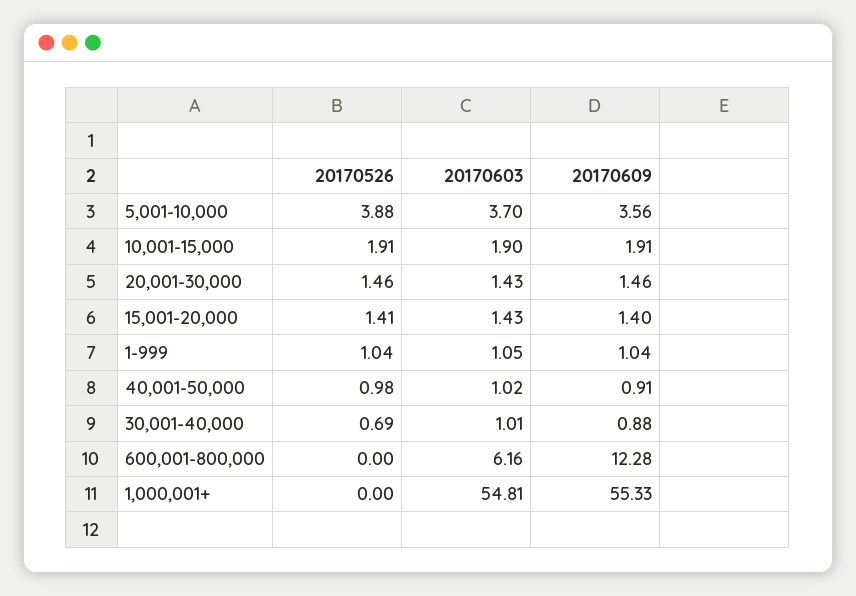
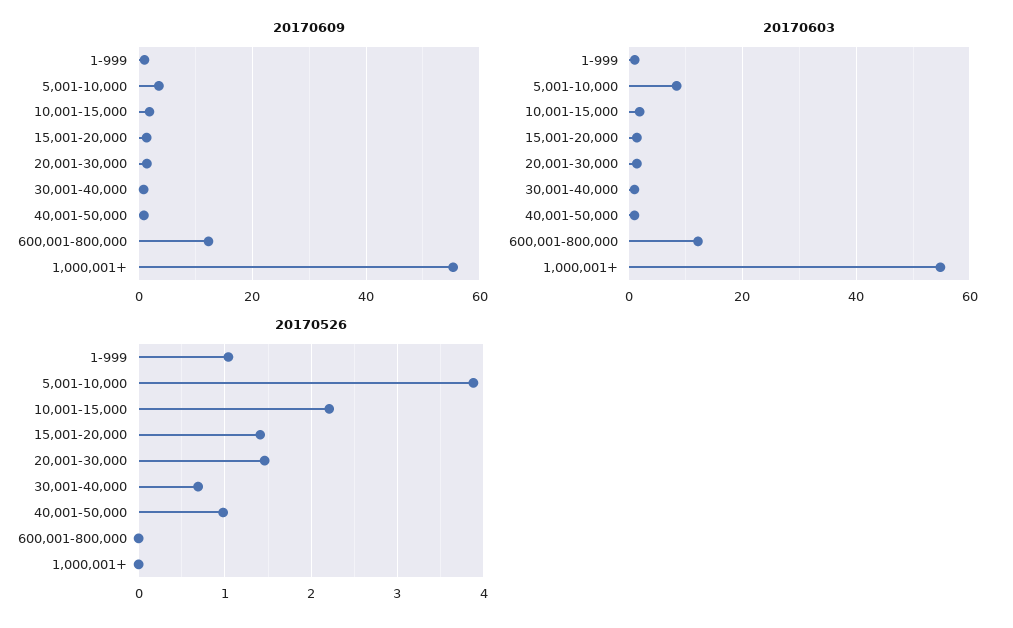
  {
    "20170526": {
      "5,001-10,000": 3.88,
-     "10,001-15,000": 1.91,
+     "10,001-15,000": 2.2,
      "20,001-30,000": 1.46,
      "15,001-20,000": 1.41,
      "1-999": 1.04,
      "40,001-50,000": 0.98,
      "30,001-40,000": 0.69,
      "600,001-800,000": 0,
      "1,000,001+": 0
    },
    "20170603": {
-     "5,001-10,000": 3.7,
+     "5,001-10,000": 8,
      "10,001-15,000": 1.9,
      "20,001-30,000": 1.43,
      "15,001-20,000": 1.43,
      "1-999": 1.05,
      "40,001-50,000": 1.02,
      "30,001-40,000": 1.01,
-     "600,001-800,000": 6.16,
+     "600,001-800,000": 12,
      "1,000,001+": 54.81
    },
    "20170609": {
      "5,001-10,000": 3.56,
      "10,001-15,000": 1.91,
      "20,001-30,000": 1.46,
      "15,001-20,000": 1.4,
      "1-999": 1.04,
      "40,001-50,000": 0.91,
      "30,001-40,000": 0.88,
      "600,001-800,000": 12.28,
      "1,000,001+": 55.33
    }
  }

